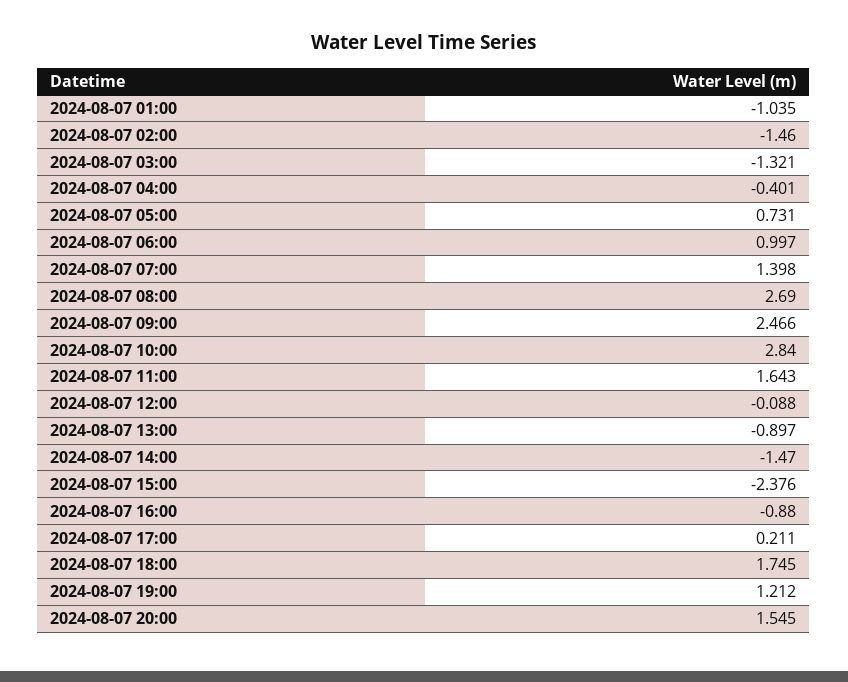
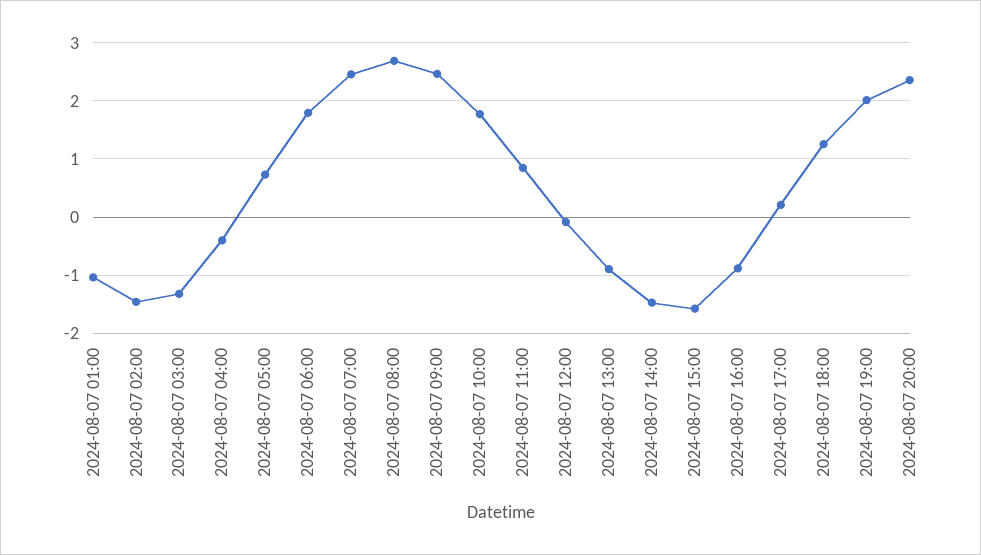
  {
    "2024-08-07 01:00": -1.035,
    "2024-08-07 02:00": -1.46,
    "2024-08-07 03:00": -1.321,
    "2024-08-07 04:00": -0.401,
    "2024-08-07 05:00": 0.731,
-   "2024-08-07 06:00": 0.997,
+   "2024-08-07 06:00": 1.8,
-   "2024-08-07 07:00": 1.398,
+   "2024-08-07 07:00": 2.4,
    "2024-08-07 08:00": 2.69,
    "2024-08-07 09:00": 2.466,
-   "2024-08-07 10:00": 2.84,
+   "2024-08-07 10:00": 1.8,
-   "2024-08-07 11:00": 1.643,
+   "2024-08-07 11:00": 0.8,
    "2024-08-07 12:00": -0.088,
    "2024-08-07 13:00": -0.897,
    "2024-08-07 14:00": -1.47,
-   "2024-08-07 15:00": -2.376,
+   "2024-08-07 15:00": -1.6,
    "2024-08-07 16:00": -0.88,
    "2024-08-07 17:00": 0.211,
-   "2024-08-07 18:00": 1.745,
+   "2024-08-07 18:00": 1.2,
-   "2024-08-07 19:00": 1.212,
+   "2024-08-07 19:00": 2,
-   "2024-08-07 20:00": 1.545
+   "2024-08-07 20:00": 2.4
  }

